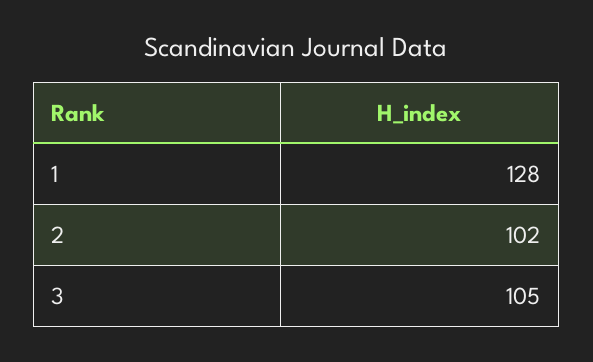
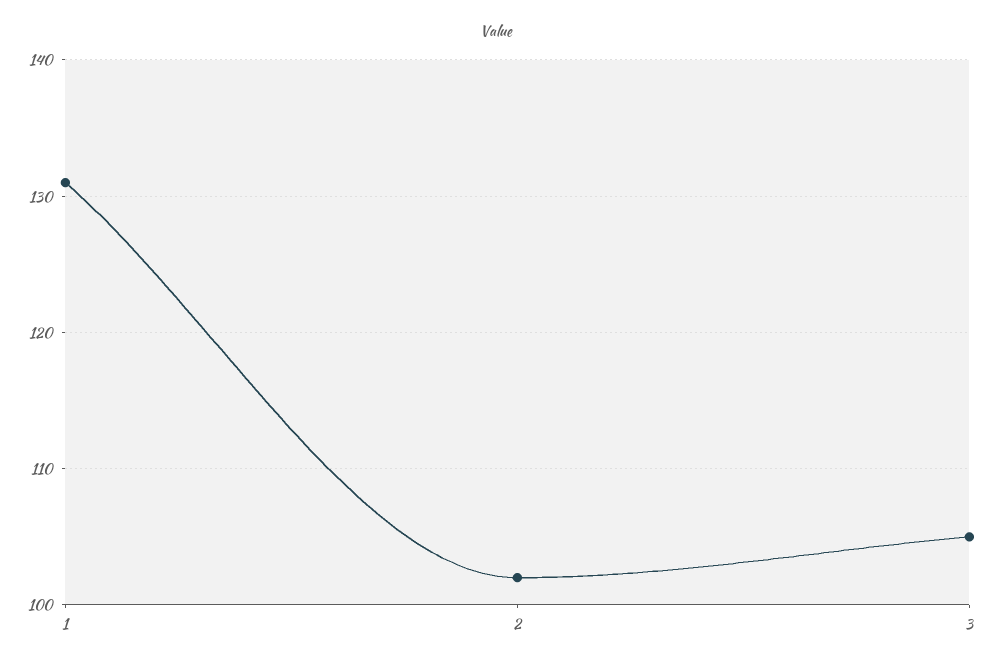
  {
-   "1": 128,
+   "1": 131,
    "2": 102,
    "3": 105
  }

